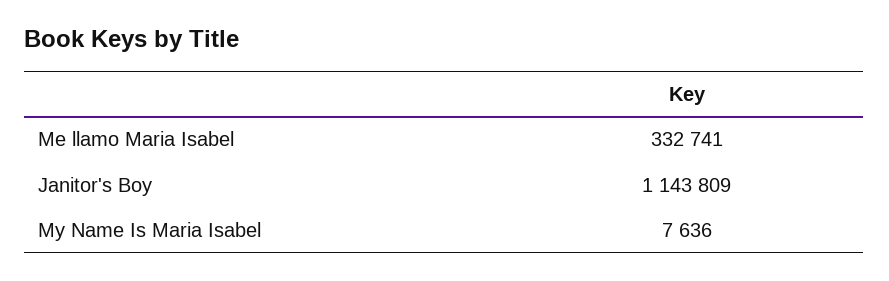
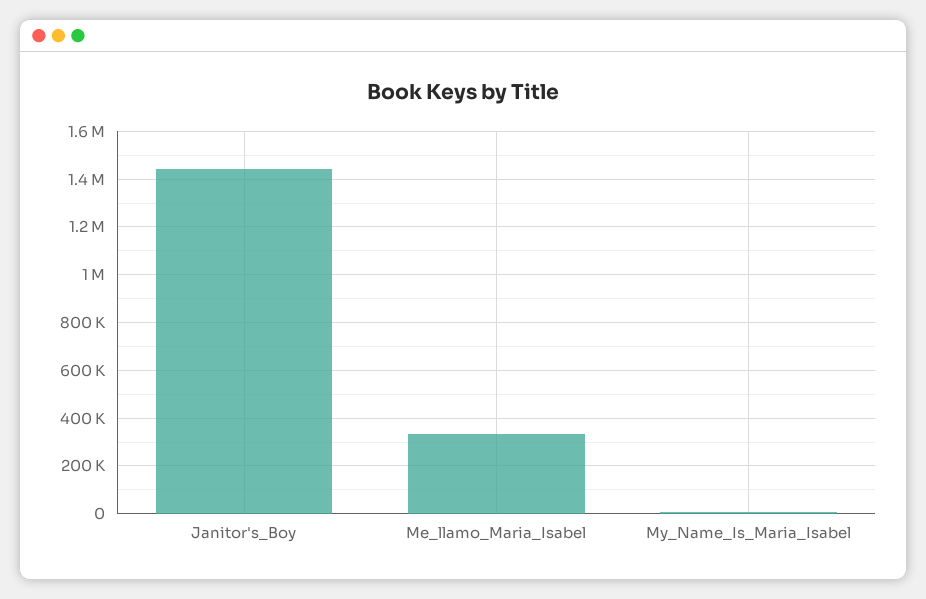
  {
    "Me llamo Maria Isabel": 332741,
-   "Janitor's Boy": 1143809,
+   "Janitor's Boy": 1450000,
    "My Name Is Maria Isabel": 7636
  }

